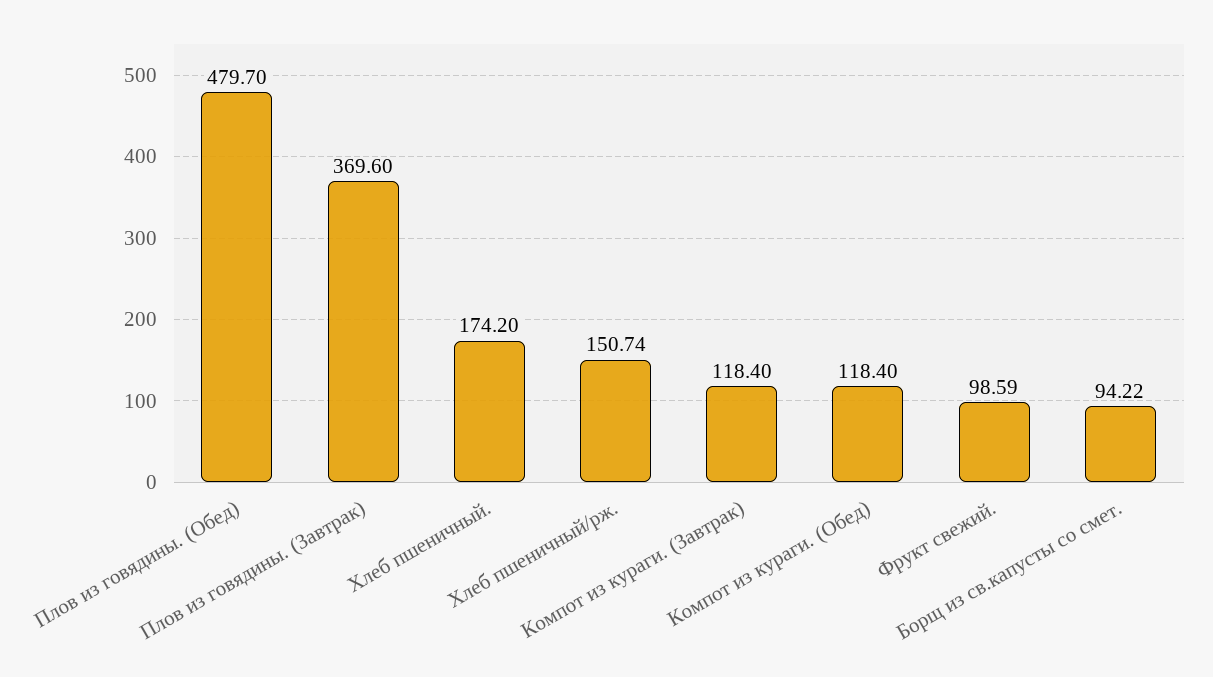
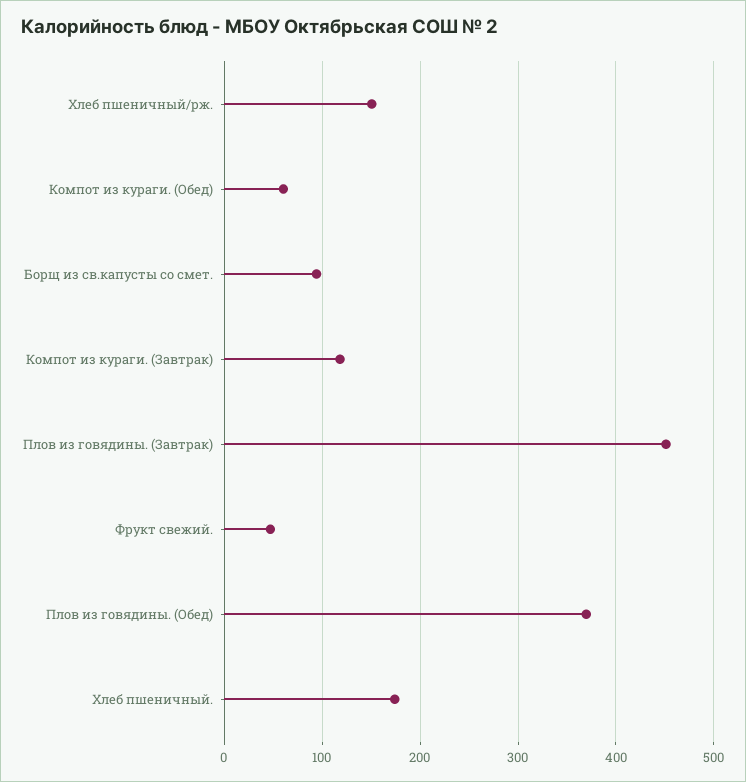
  {
-   "Плов из говядины. (Обед)": 479.7,
+   "Плов из говядины. (Обед)": 370,
-   "Плов из говядины. (Завтрак)": 369.6,
+   "Плов из говядины. (Завтрак)": 450,
    "Хлеб пшеничный.": 174.2,
    "Хлеб пшеничный/рж.": 150.74,
    "Компот из кураги. (Завтрак)": 118.4,
-   "Компот из кураги. (Обед)": 118.4,
+   "Компот из кураги. (Обед)": 60,
-   "Фрукт свежий.": 98.59,
+   "Фрукт свежий.": 50,
    "Борщ из св.капусты со смет.": 94.22
  }

